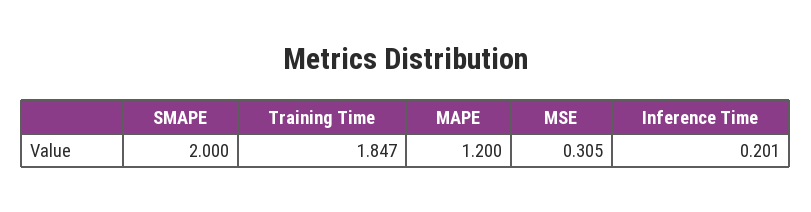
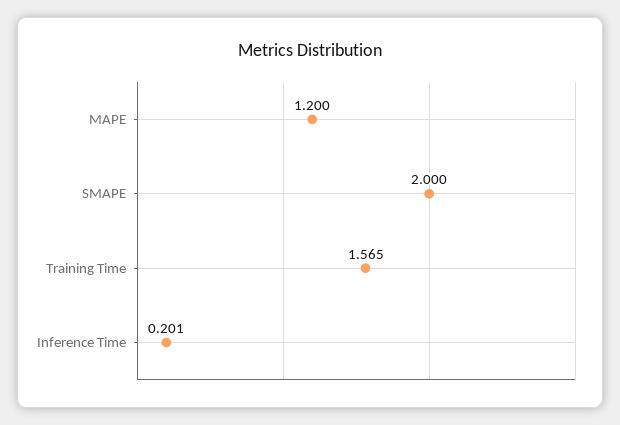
  {
    "SMAPE": 2,
-   "Training Time": 1.847,
+   "Training Time": 1.565,
    "MAPE": 1.2,
-   "MSE": 0.305,
    "Inference Time": 0.201
  }

